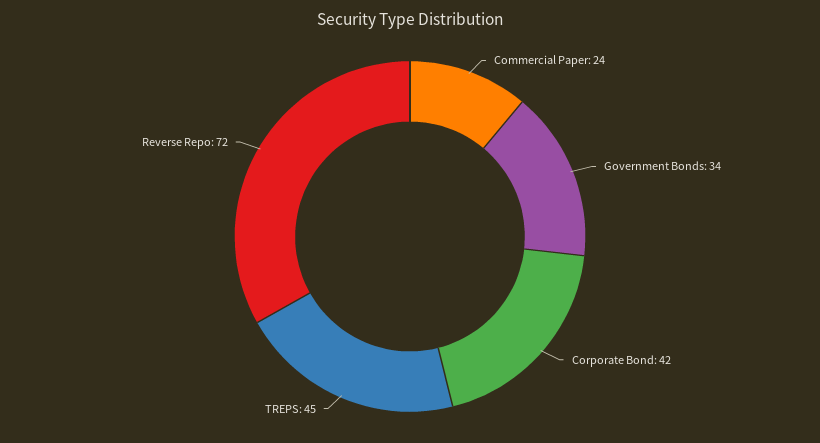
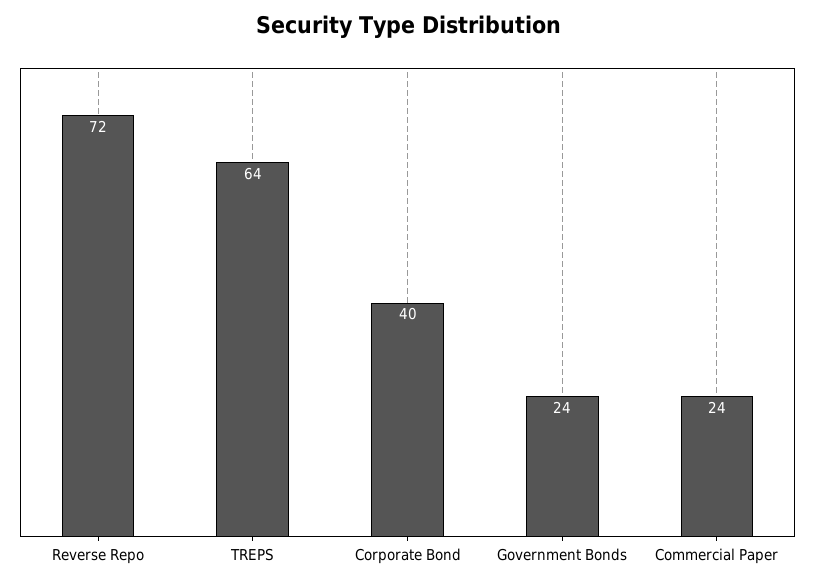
  {
    "Commercial Paper": 24,
-   "Government Bonds": 34,
+   "Government Bonds": 24,
-   "Corporate Bond": 42,
+   "Corporate Bond": 40,
-   "TREPS": 45,
+   "TREPS": 64,
    "Reverse Repo": 72
  }

